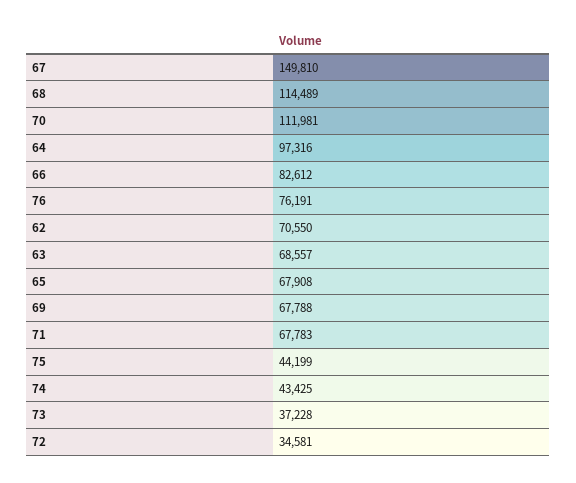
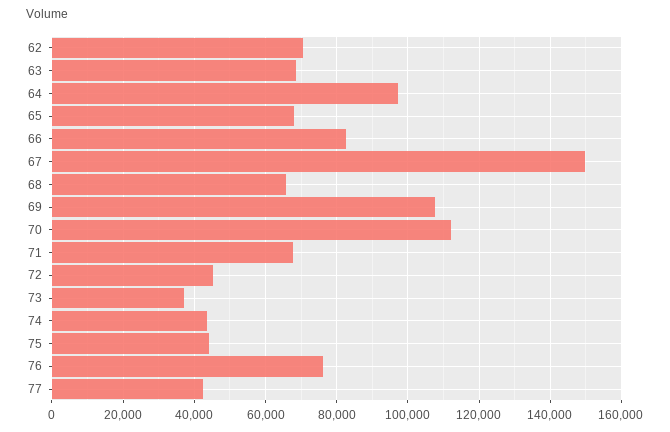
  {
    "67": 149810,
-   "68": 114489,
+   "68": 66000,
    "70": 111981,
    "64": 97316,
    "66": 82612,
    "76": 76191,
    "62": 70550,
    "63": 68557,
    "65": 67908,
-   "69": 67788,
+   "69": 108000,
    "71": 67783,
    "75": 44199,
    "74": 43425,
    "73": 37228,
-   "72": 34581
+   "72": 46000,
+   "77": 42000
  }

